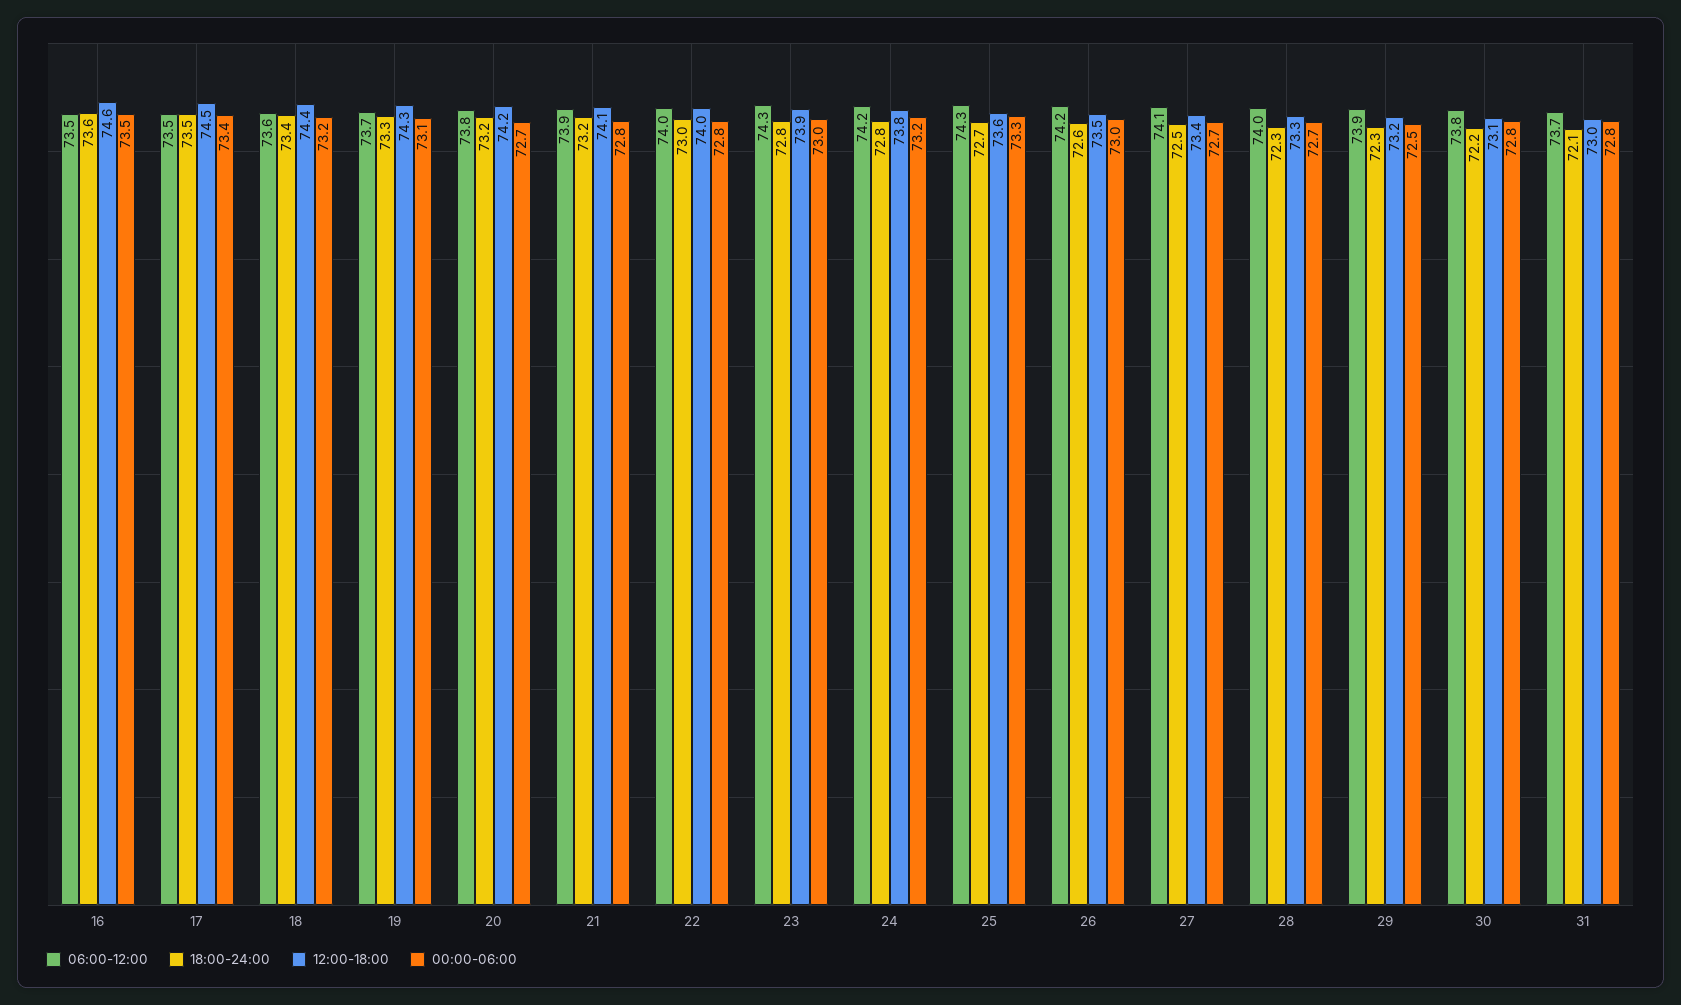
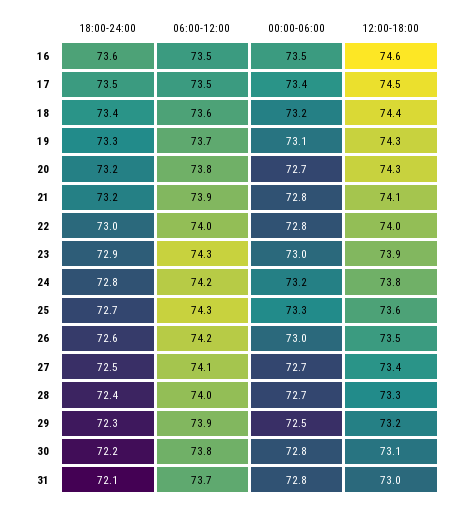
  {
    "06:00-12:00": {
      "16": 73.5,
      "17": 73.5,
      "18": 73.6,
      "19": 73.7,
      "20": 73.8,
      "21": 73.9,
      "22": 74,
      "23": 74.3,
      "24": 74.2,
      "25": 74.3,
      "26": 74.2,
      "27": 74.1,
      "28": 74,
      "29": 73.9,
      "30": 73.8,
      "31": 73.7
    },
    "18:00-24:00": {
      "16": 73.6,
      "17": 73.5,
      "18": 73.4,
      "19": 73.3,
      "20": 73.2,
      "21": 73.2,
      "22": 73,
-     "23": 72.8,
+     "23": 72.9,
      "24": 72.8,
      "25": 72.7,
      "26": 72.6,
      "27": 72.5,
-     "28": 72.3,
+     "28": 72.4,
      "29": 72.3,
      "30": 72.2,
      "31": 72.1
    },
    "12:00-18:00": {
      "16": 74.6,
      "17": 74.5,
      "18": 74.4,
      "19": 74.3,
-     "20": 74.2,
+     "20": 74.3,
      "21": 74.1,
      "22": 74,
      "23": 73.9,
      "24": 73.8,
      "25": 73.6,
      "26": 73.5,
      "27": 73.4,
      "28": 73.3,
      "29": 73.2,
      "30": 73.1,
      "31": 73
    },
    "00:00-06:00": {
      "16": 73.5,
      "17": 73.4,
      "18": 73.2,
      "19": 73.1,
      "20": 72.7,
      "21": 72.8,
      "22": 72.8,
      "23": 73,
      "24": 73.2,
      "25": 73.3,
      "26": 73,
      "27": 72.7,
      "28": 72.7,
      "29": 72.5,
      "30": 72.8,
      "31": 72.8
    }
  }

